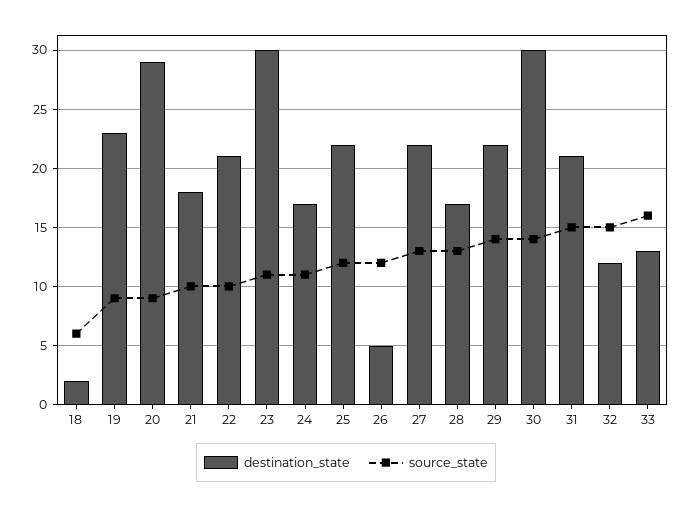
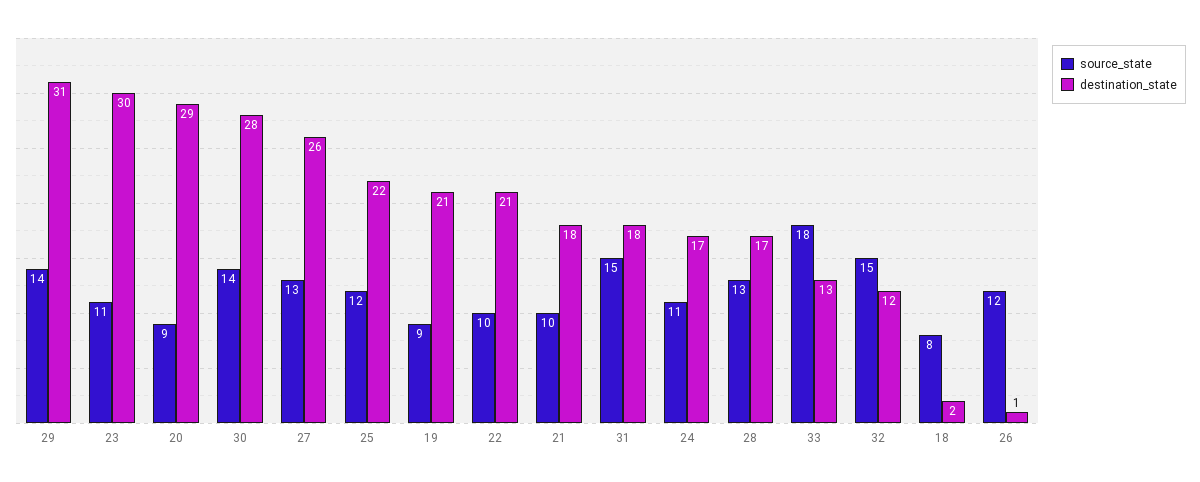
  {
    "destination_state": {
      "18": 2,
-     "19": 23,
+     "19": 21,
      "20": 29,
      "21": 18,
      "22": 21,
      "23": 30,
      "24": 17,
      "25": 22,
-     "26": 5,
+     "26": 1,
-     "27": 22,
+     "27": 26,
      "28": 17,
-     "29": 22,
+     "29": 31,
-     "30": 30,
+     "30": 28,
-     "31": 21,
+     "31": 18,
      "32": 12,
      "33": 13
    },
    "source_state": {
-     "18": 6,
+     "18": 8,
      "19": 9,
      "20": 9,
      "21": 10,
      "22": 10,
      "23": 11,
      "24": 11,
      "25": 12,
      "26": 12,
      "27": 13,
      "28": 13,
      "29": 14,
      "30": 14,
      "31": 15,
      "32": 15,
-     "33": 16
+     "33": 18
    }
  }

